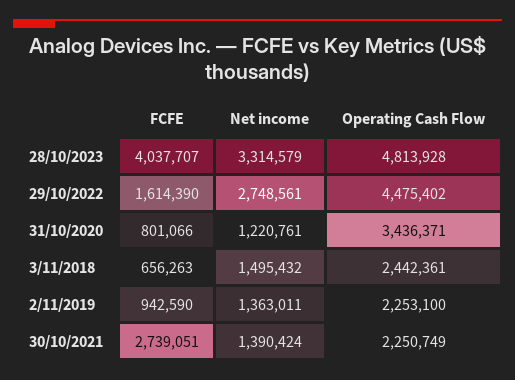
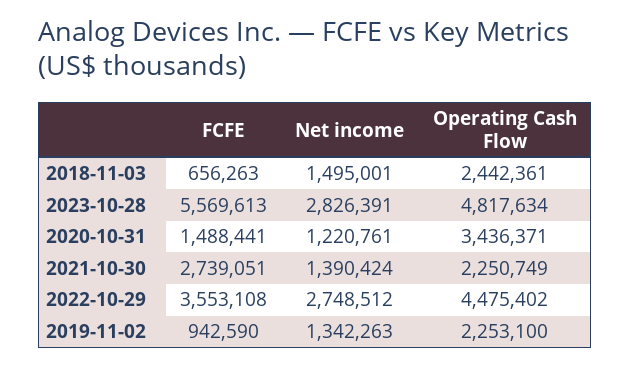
  {
    "FCFE": {
-     "28/10/2023": 4037707,
+     "28/10/2023": 5569613,
-     "29/10/2022": 1614390,
+     "29/10/2022": 3553108,
-     "31/10/2020": 801066,
+     "31/10/2020": 1488441,
      "3/11/2018": 656263,
      "2/11/2019": 942590,
      "30/10/2021": 2739051
    },
    "Net income": {
-     "28/10/2023": 3314579,
+     "28/10/2023": 2826391,
-     "29/10/2022": 2748561,
+     "29/10/2022": 2748512,
      "31/10/2020": 1220761,
-     "3/11/2018": 1495432,
+     "3/11/2018": 1495001,
-     "2/11/2019": 1363011,
+     "2/11/2019": 1342263,
      "30/10/2021": 1390424
    },
    "Operating Cash Flow": {
-     "28/10/2023": 4813928,
+     "28/10/2023": 4817634,
      "29/10/2022": 4475402,
      "31/10/2020": 3436371,
      "3/11/2018": 2442361,
      "2/11/2019": 2253100,
      "30/10/2021": 2250749
    }
  }

